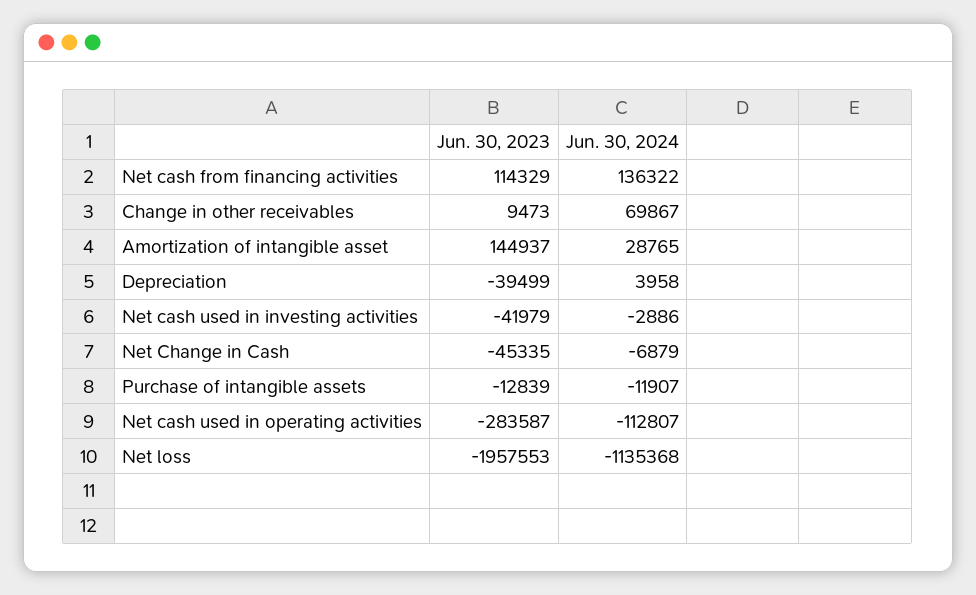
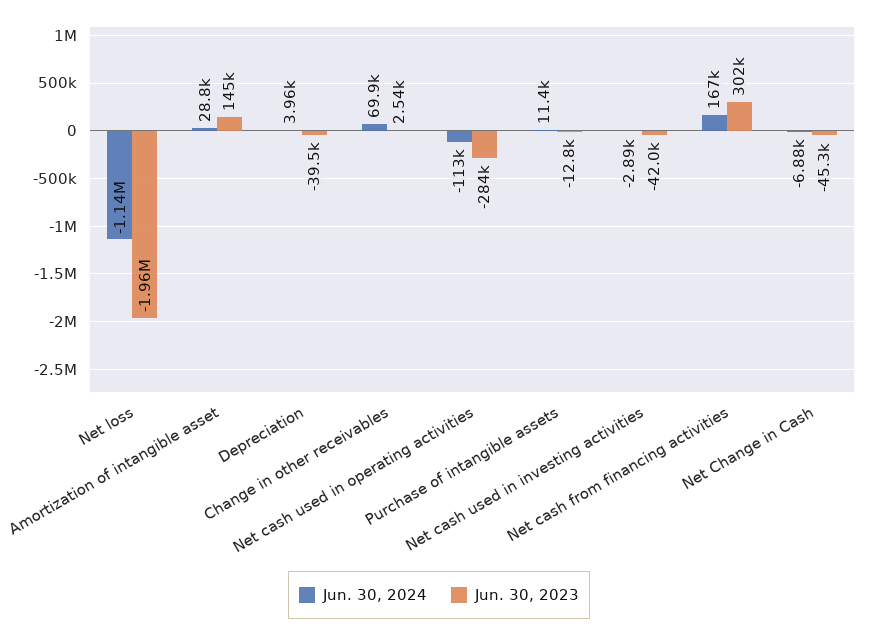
  {
    "Jun. 30, 2023": {
-     "Net cash from financing activities": 114329,
+     "Net cash from financing activities": 302000,
-     "Change in other receivables": 9473,
+     "Change in other receivables": 2540,
      "Amortization of intangible asset": 144937,
      "Depreciation": -39499,
      "Net cash used in investing activities": -41979,
      "Net Change in Cash": -45335,
      "Purchase of intangible assets": -12839,
      "Net cash used in operating activities": -283587,
      "Net loss": -1957553
    },
    "Jun. 30, 2024": {
-     "Net cash from financing activities": 136322,
+     "Net cash from financing activities": 167000,
      "Change in other receivables": 69867,
      "Amortization of intangible asset": 28765,
      "Depreciation": 3958,
      "Net cash used in investing activities": -2886,
      "Net Change in Cash": -6879,
-     "Purchase of intangible assets": -11907,
+     "Purchase of intangible assets": 11400,
      "Net cash used in operating activities": -112807,
      "Net loss": -1135368
    }
  }

